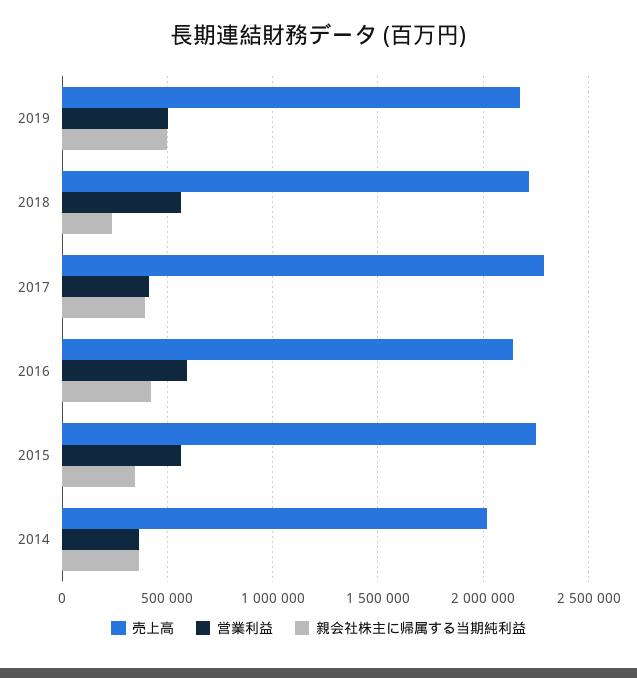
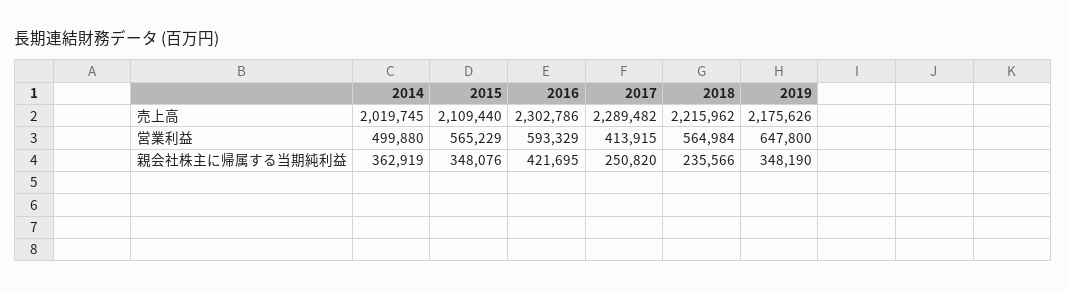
  {
    "売上高": {
      "2019": 2175626,
      "2018": 2215962,
      "2017": 2289482,
-     "2016": 2150000,
+     "2016": 2302786,
-     "2015": 2250000,
+     "2015": 2109440,
      "2014": 2019745
    },
    "営業利益": {
-     "2019": 500000,
+     "2019": 647800,
      "2018": 564984,
      "2017": 413915,
      "2016": 593329,
      "2015": 565229,
-     "2014": 350000
+     "2014": 499880
    },
    "親会社株主に帰属する当期純利益": {
-     "2019": 500000,
+     "2019": 348190,
      "2018": 235566,
-     "2017": 400000,
+     "2017": 250820,
      "2016": 421695,
      "2015": 348076,
      "2014": 362919
    }
  }

